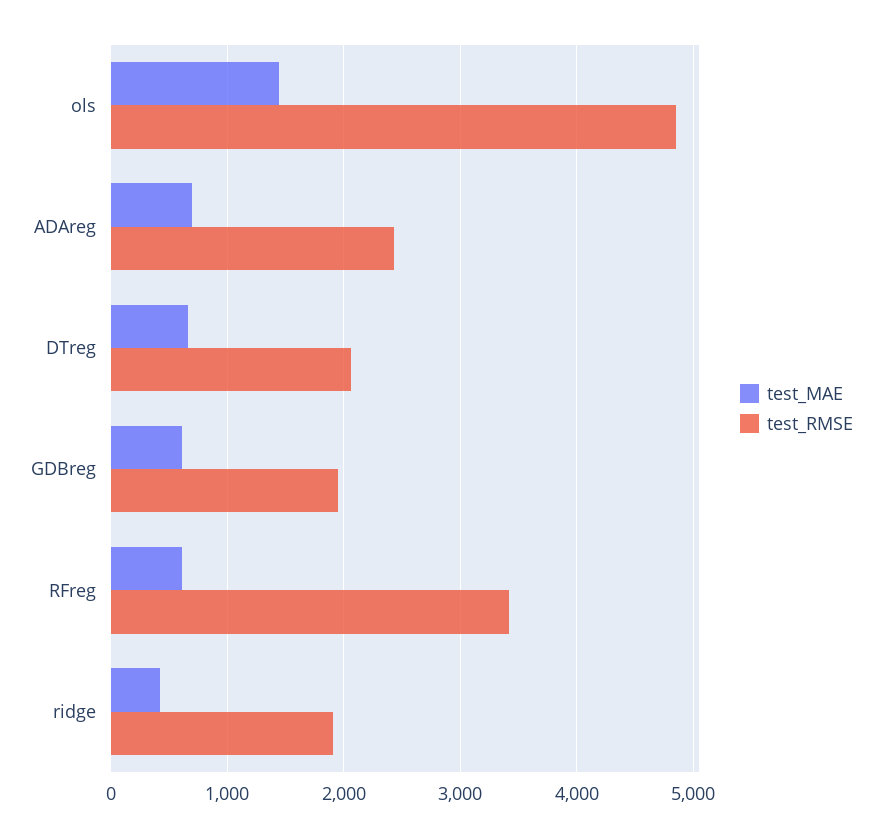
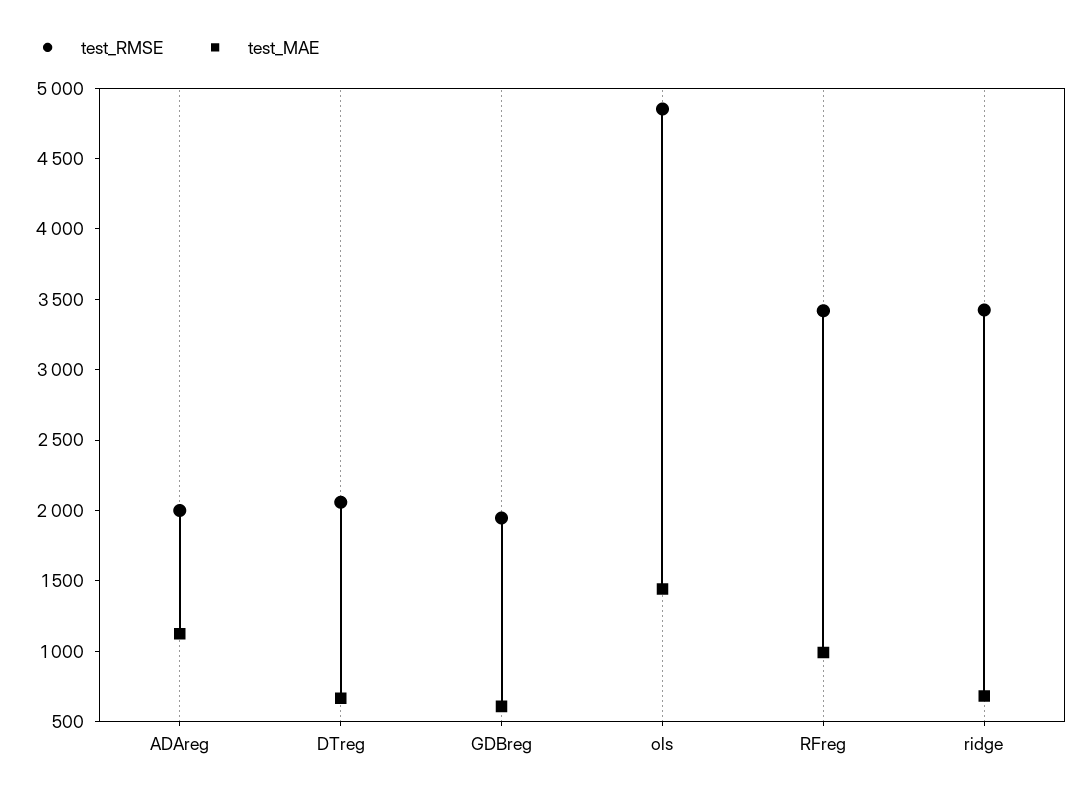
  {
    "test_MAE": {
      "ols": 1400,
-     "ADAreg": 700,
+     "ADAreg": 1100,
      "DTreg": 700,
      "GDBreg": 600,
-     "RFreg": 600,
+     "RFreg": 1000,
-     "ridge": 400
+     "ridge": 700
    },
    "test_RMSE": {
      "ols": 4900,
-     "ADAreg": 2400,
+     "ADAreg": 2000,
      "DTreg": 2100,
      "GDBreg": 1900,
      "RFreg": 3400,
-     "ridge": 1900
+     "ridge": 3400
    }
  }

